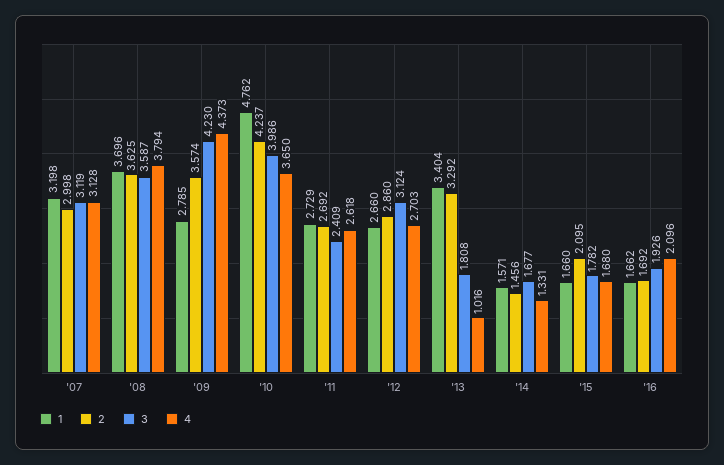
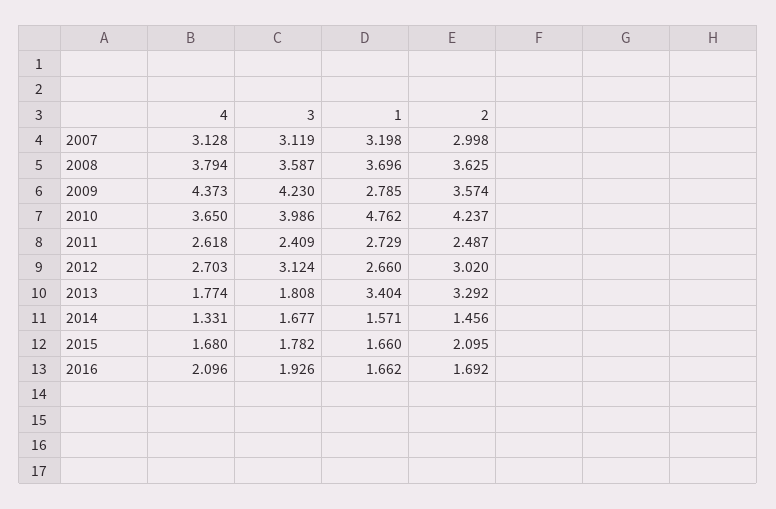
  {
    "1": {
      "'07": 3.198,
      "'08": 3.696,
      "'09": 2.785,
      "'10": 4.762,
      "'11": 2.729,
      "'12": 2.66,
      "'13": 3.404,
      "'14": 1.571,
      "'15": 1.66,
      "'16": 1.662
    },
    "2": {
      "'07": 2.998,
      "'08": 3.625,
      "'09": 3.574,
      "'10": 4.237,
-     "'11": 2.692,
+     "'11": 2.487,
-     "'12": 2.86,
+     "'12": 3.02,
      "'13": 3.292,
      "'14": 1.456,
      "'15": 2.095,
      "'16": 1.692
    },
    "3": {
      "'07": 3.119,
      "'08": 3.587,
      "'09": 4.23,
      "'10": 3.986,
      "'11": 2.409,
      "'12": 3.124,
      "'13": 1.808,
      "'14": 1.677,
      "'15": 1.782,
      "'16": 1.926
    },
    "4": {
      "'07": 3.128,
      "'08": 3.794,
      "'09": 4.373,
      "'10": 3.65,
      "'11": 2.618,
      "'12": 2.703,
-     "'13": 1.016,
+     "'13": 1.774,
      "'14": 1.331,
      "'15": 1.68,
      "'16": 2.096
    }
  }

